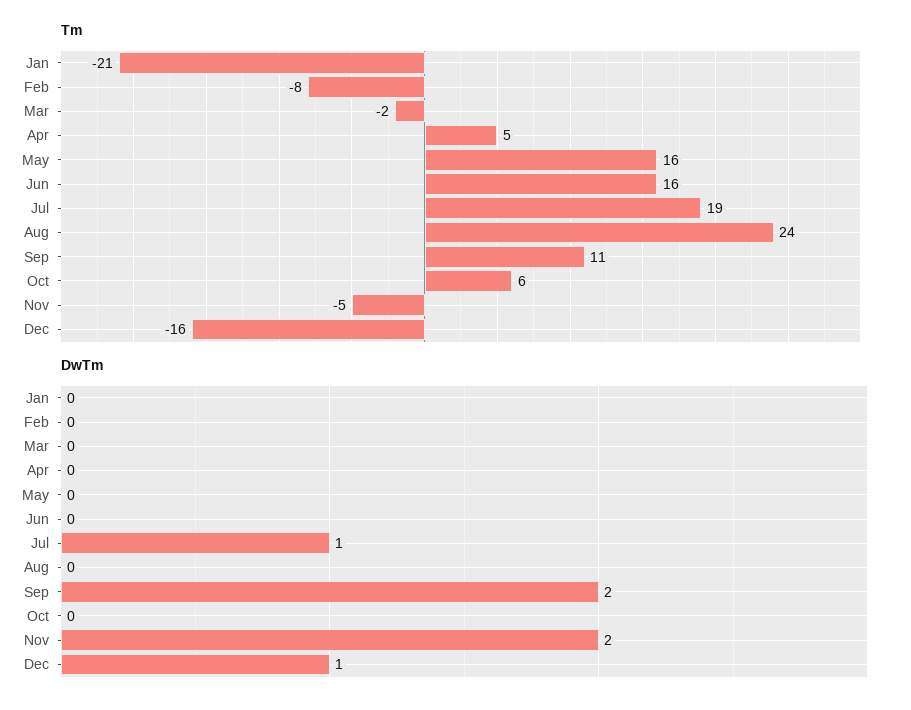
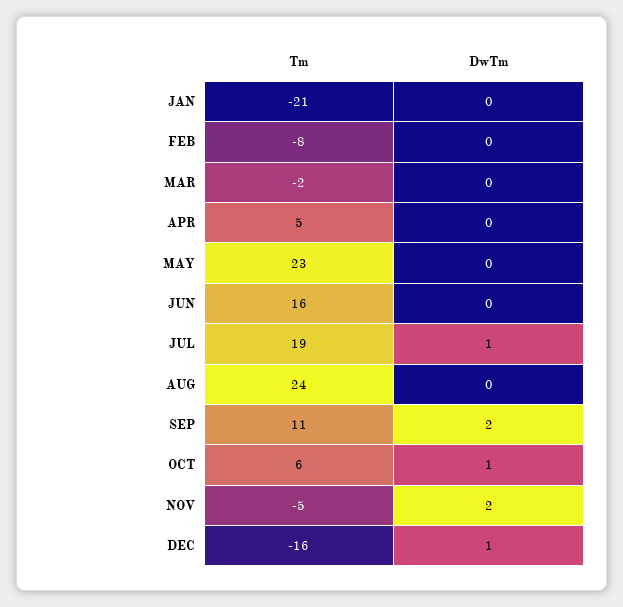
  {
    "Tm": {
      "Jan": -21,
      "Feb": -8,
      "Mar": -2,
      "Apr": 5,
-     "May": 16,
+     "May": 23,
      "Jun": 16,
      "Jul": 19,
      "Aug": 24,
      "Sep": 11,
      "Oct": 6,
      "Nov": -5,
      "Dec": -16
    },
    "DwTm": {
      "Jan": 0,
      "Feb": 0,
      "Mar": 0,
      "Apr": 0,
      "May": 0,
      "Jun": 0,
      "Jul": 1,
      "Aug": 0,
      "Sep": 2,
-     "Oct": 0,
+     "Oct": 1,
      "Nov": 2,
      "Dec": 1
    }
  }

